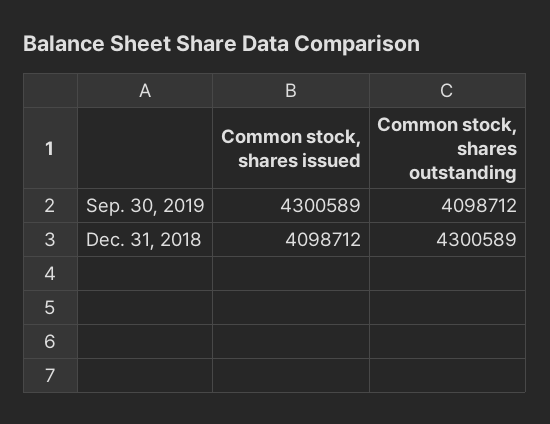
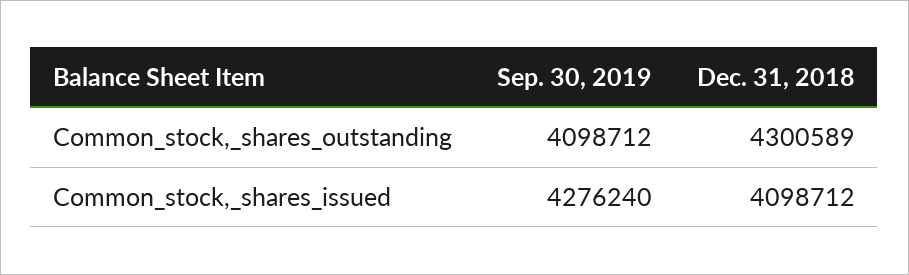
  {
    "Common stock, shares issued": {
-     "Sep. 30, 2019": 4300589,
+     "Sep. 30, 2019": 4276240,
      "Dec. 31, 2018": 4098712
    },
    "Common stock, shares outstanding": {
      "Sep. 30, 2019": 4098712,
      "Dec. 31, 2018": 4300589
    }
  }

